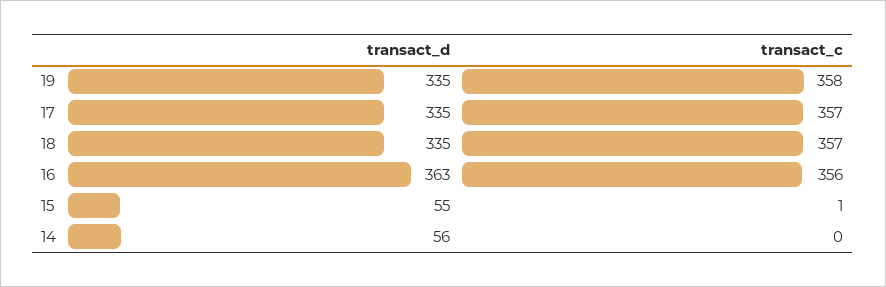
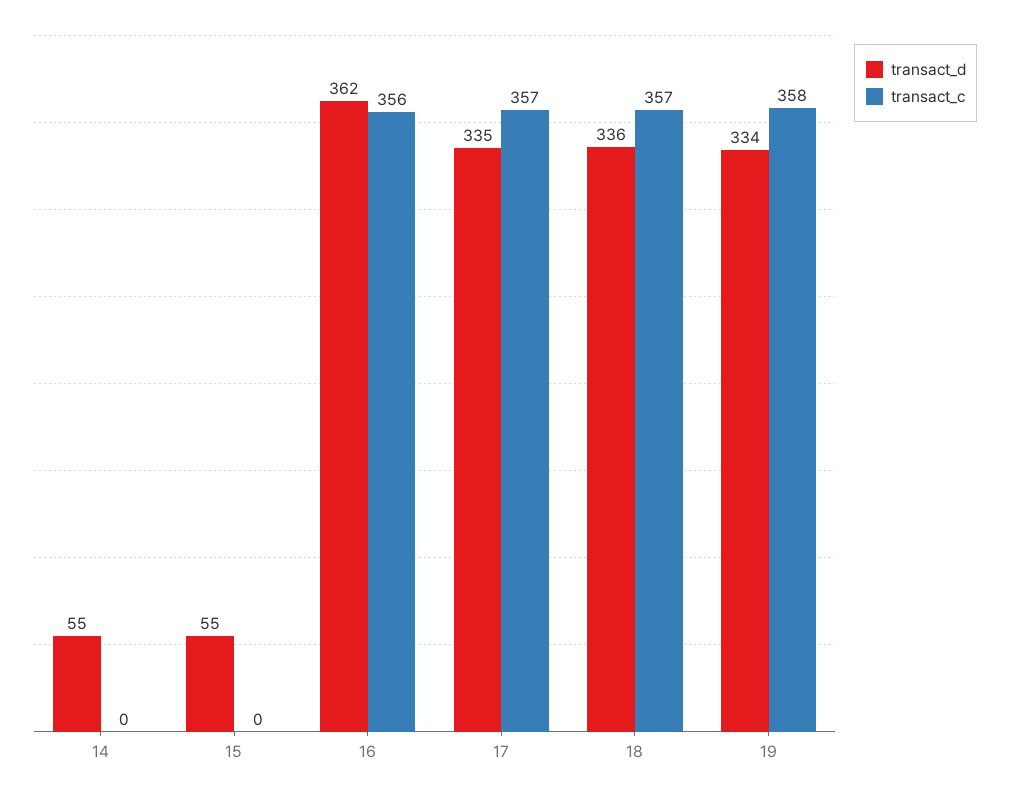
  {
    "transact_d": {
-     "19": 335,
+     "19": 334,
      "17": 335,
-     "18": 335,
+     "18": 336,
-     "16": 363,
+     "16": 362,
      "15": 55,
-     "14": 56
+     "14": 55
    },
    "transact_c": {
      "19": 358,
      "17": 357,
      "18": 357,
      "16": 356,
-     "15": 1,
+     "15": 0,
      "14": 0
    }
  }

